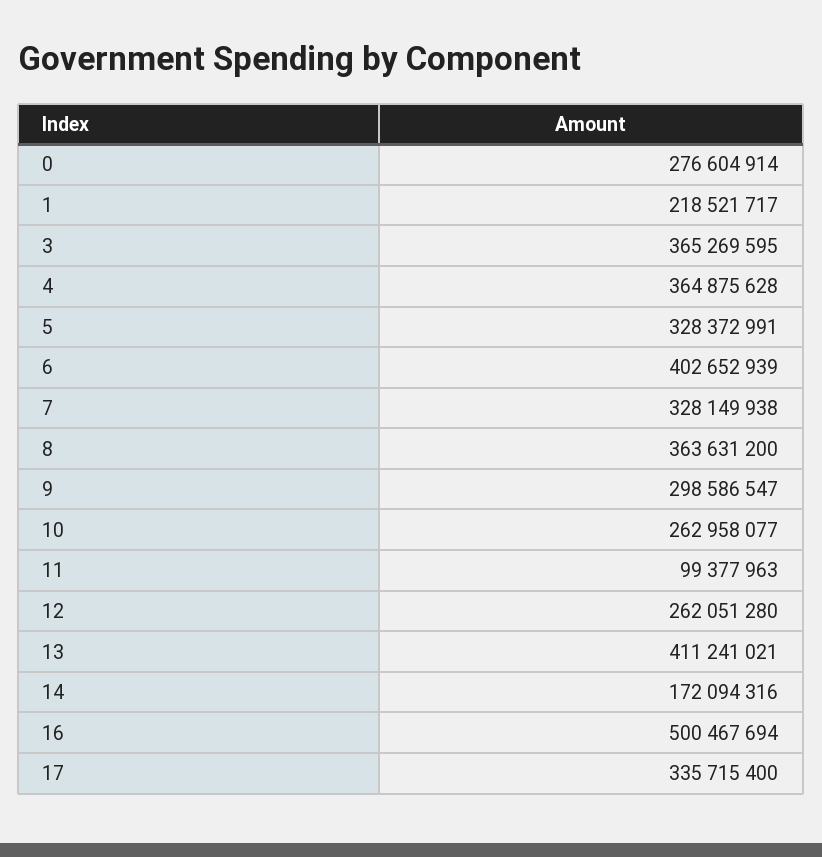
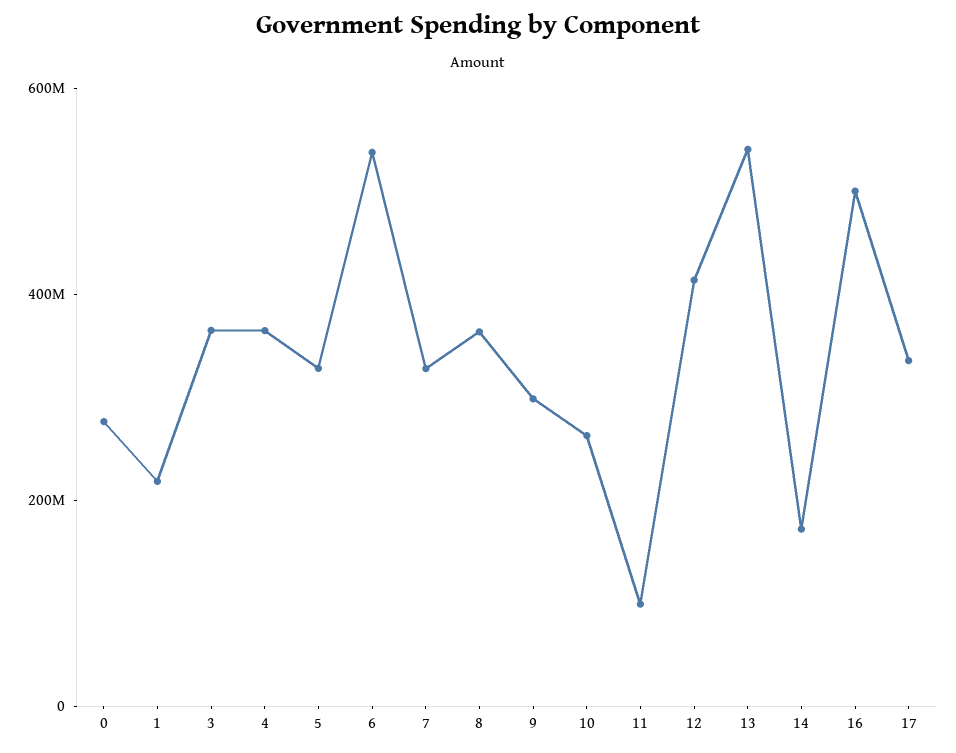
  {
    "0": 276604914,
    "1": 218521717,
    "3": 365269595,
    "4": 364875628,
    "5": 328372991,
-   "6": 402652939,
+   "6": 550000000,
    "7": 328149938,
    "8": 363631200,
    "9": 298586547,
    "10": 262958077,
    "11": 99377963,
-   "12": 262051280,
+   "12": 400000000,
-   "13": 411241021,
+   "13": 550000000,
    "14": 172094316,
    "16": 500467694,
    "17": 335715400
  }

